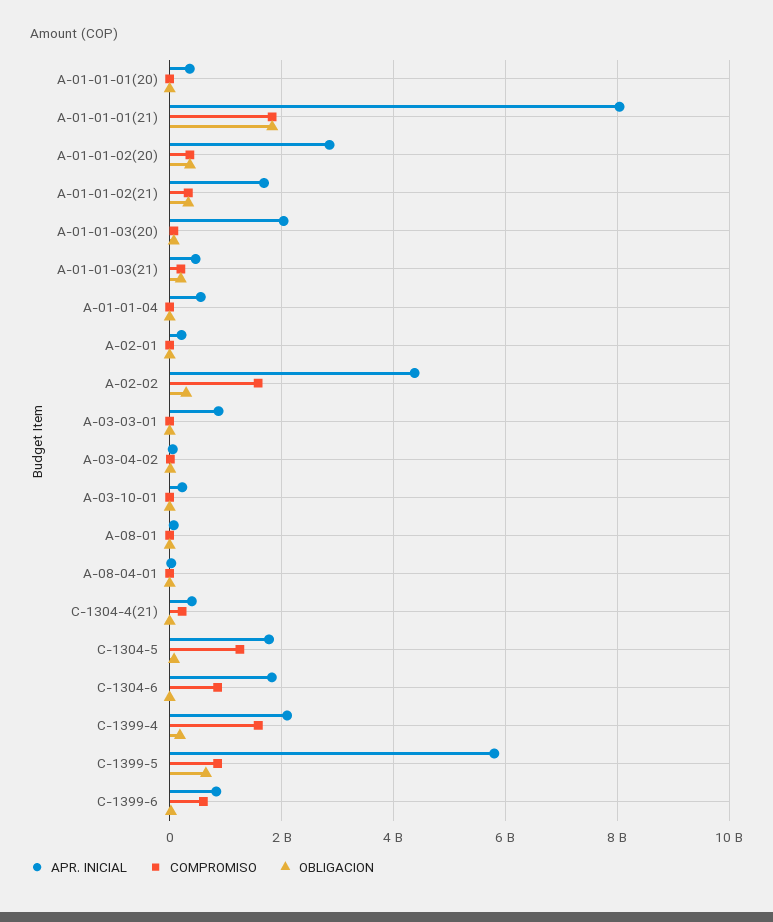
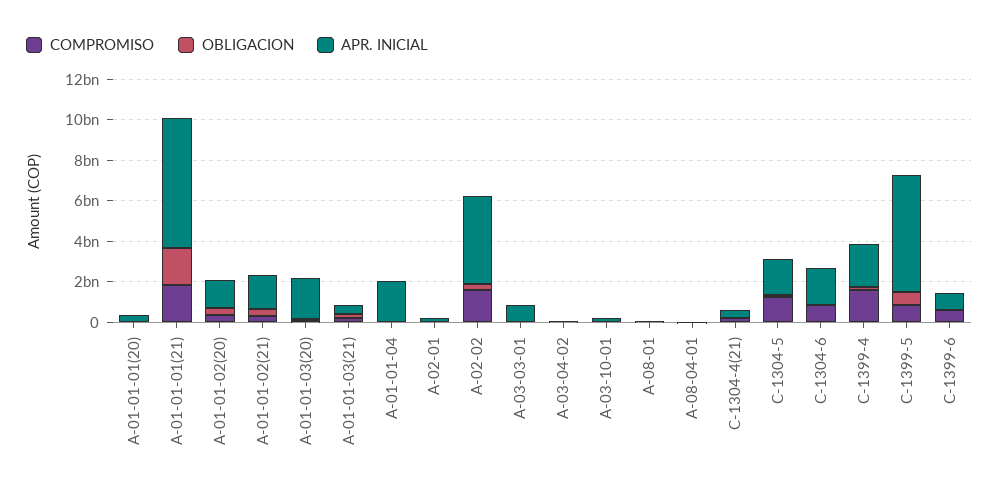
  {
    "APR. INICIAL": {
      "A-01-01-01(20)": 400000000,
-     "A-01-01-01(21)": 8000000000,
+     "A-01-01-01(21)": 6500000000,
-     "A-01-01-02(20)": 2800000000,
+     "A-01-01-02(20)": 1500000000,
      "A-01-01-02(21)": 1600000000,
      "A-01-01-03(20)": 2000000000,
      "A-01-01-03(21)": 400000000,
-     "A-01-01-04": 600000000,
+     "A-01-01-04": 2000000000,
      "A-02-01": 200000000,
      "A-02-02": 4400000000,
      "A-03-03-01": 800000000,
      "A-03-04-02": 0,
      "A-03-10-01": 200000000,
      "A-08-01": 0,
      "A-08-04-01": 0,
      "C-1304-4(21)": 400000000,
      "C-1304-5": 1800000000,
      "C-1304-6": 1800000000,
      "C-1399-4": 2200000000,
      "C-1399-5": 5800000000,
      "C-1399-6": 800000000
    },
    "COMPROMISO": {
      "A-01-01-01(20)": 0,
      "A-01-01-01(21)": 1800000000,
      "A-01-01-02(20)": 400000000,
      "A-01-01-02(21)": 400000000,
      "A-01-01-03(20)": 0,
      "A-01-01-03(21)": 200000000,
      "A-01-01-04": 0,
      "A-02-01": 0,
      "A-02-02": 1600000000,
      "A-03-03-01": 0,
      "A-03-04-02": 0,
      "A-03-10-01": 0,
      "A-08-01": 0,
      "A-08-04-01": 0,
      "C-1304-4(21)": 200000000,
      "C-1304-5": 1200000000,
      "C-1304-6": 800000000,
      "C-1399-4": 1600000000,
      "C-1399-5": 800000000,
      "C-1399-6": 600000000
    },
    "OBLIGACION": {
      "A-01-01-01(20)": 0,
      "A-01-01-01(21)": 1800000000,
      "A-01-01-02(20)": 400000000,
      "A-01-01-02(21)": 400000000,
      "A-01-01-03(20)": 0,
      "A-01-01-03(21)": 200000000,
      "A-01-01-04": 0,
      "A-02-01": 0,
      "A-02-02": 200000000,
      "A-03-03-01": 0,
      "A-03-04-02": 0,
      "A-03-10-01": 0,
      "A-08-01": 0,
      "A-08-04-01": 0,
      "C-1304-4(21)": 0,
      "C-1304-5": 0,
      "C-1304-6": 0,
      "C-1399-4": 200000000,
      "C-1399-5": 600000000,
      "C-1399-6": 0
    }
  }

